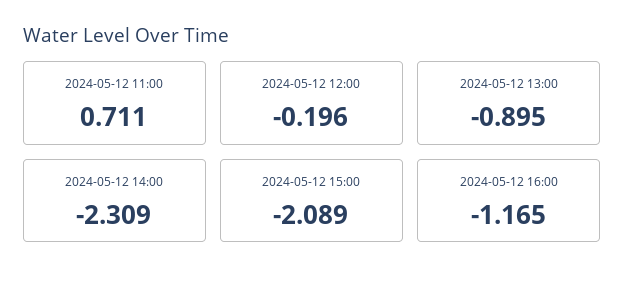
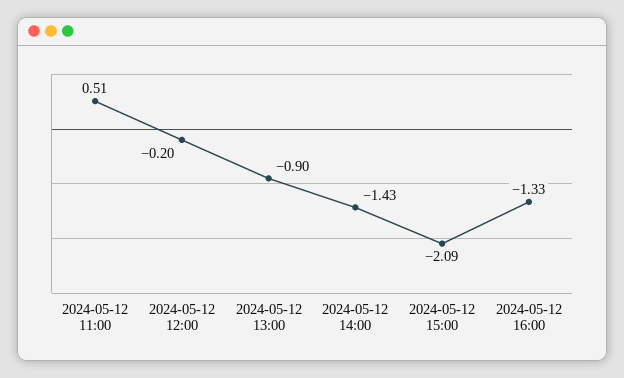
  {
-   "2024-05-12 11:00": 0.711,
+   "2024-05-12 11:00": 0.51,
    "2024-05-12 12:00": -0.196,
    "2024-05-12 13:00": -0.895,
-   "2024-05-12 14:00": -2.309,
+   "2024-05-12 14:00": -1.43,
    "2024-05-12 15:00": -2.089,
-   "2024-05-12 16:00": -1.165
+   "2024-05-12 16:00": -1.33
  }

